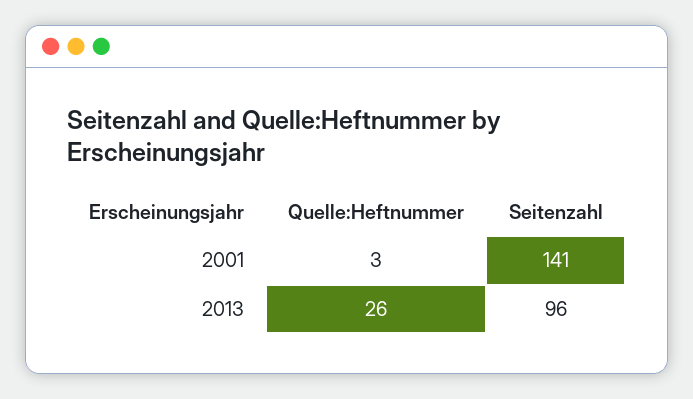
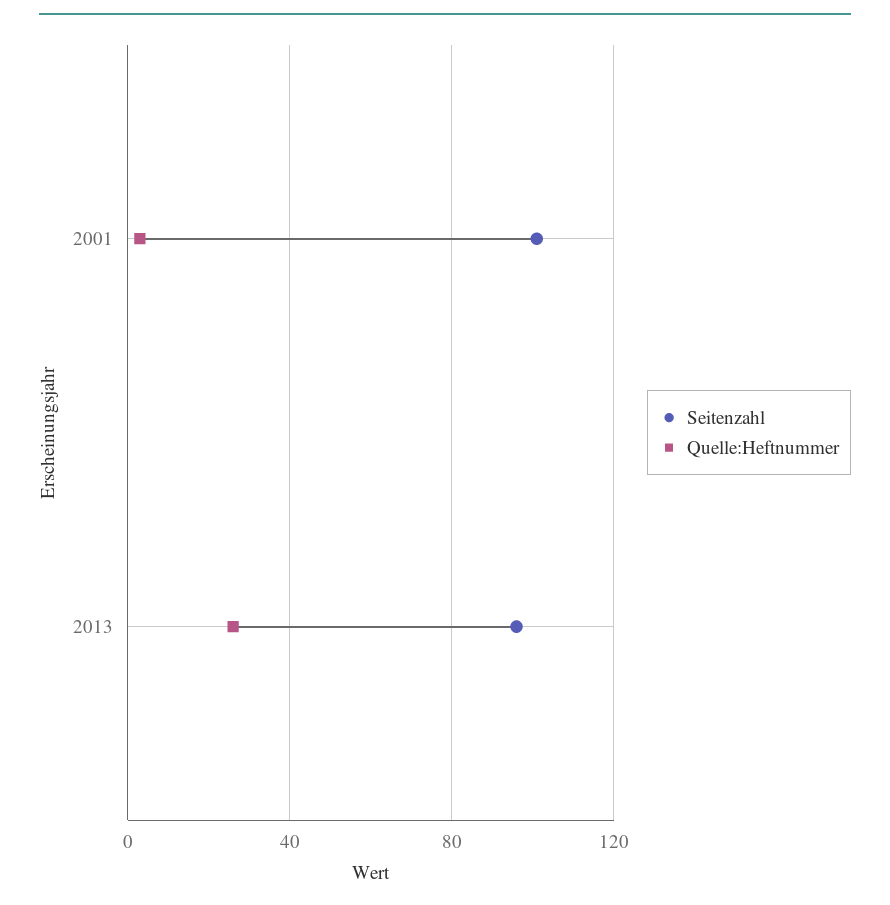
  {
    "Quelle:Heftnummer": {
      "2001": 3,
      "2013": 26
    },
    "Seitenzahl": {
-     "2001": 141,
+     "2001": 100,
      "2013": 96
    }
  }

